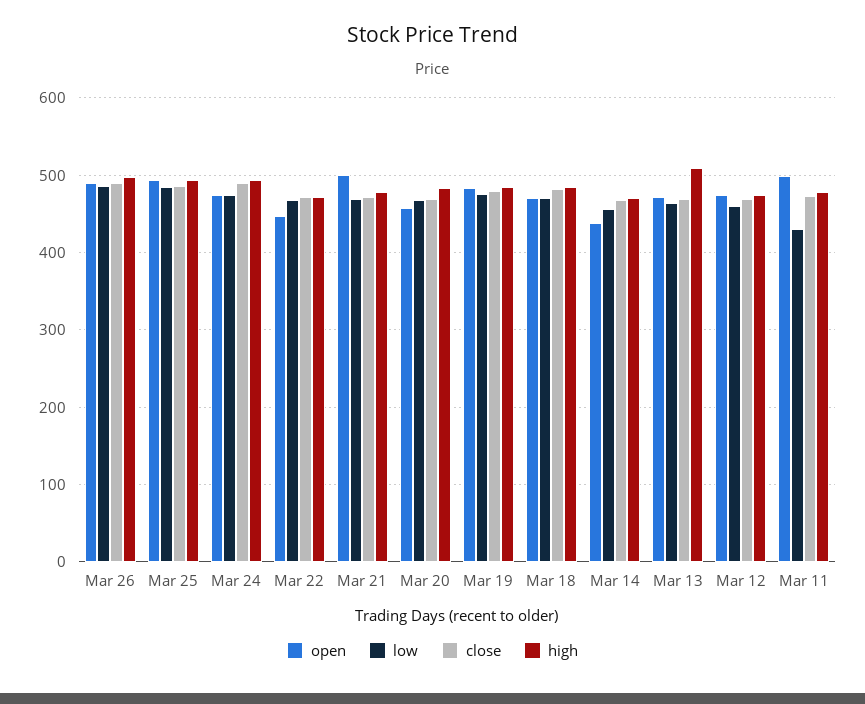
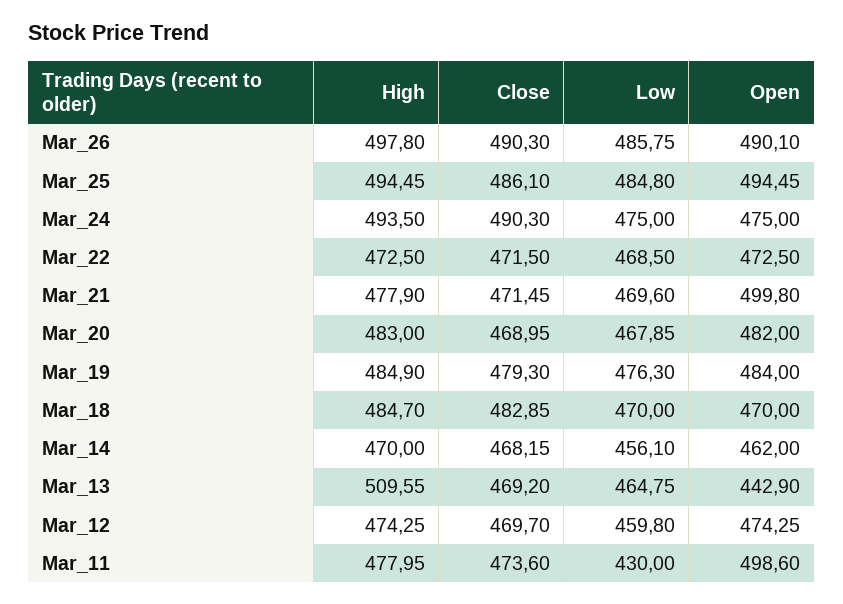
  {
    "open": {
      "Mar 26": 490.1,
      "Mar 25": 494.45,
      "Mar 24": 475,
-     "Mar 22": 450,
+     "Mar 22": 472.5,
      "Mar 21": 499.8,
-     "Mar 20": 460,
+     "Mar 20": 482,
      "Mar 19": 484,
      "Mar 18": 470,
-     "Mar 14": 440,
+     "Mar 14": 462,
-     "Mar 13": 470,
+     "Mar 13": 442.9,
      "Mar 12": 474.25,
      "Mar 11": 498.6
    },
    "low": {
      "Mar 26": 485.75,
      "Mar 25": 484.8,
      "Mar 24": 475,
      "Mar 22": 468.5,
      "Mar 21": 469.6,
      "Mar 20": 467.85,
      "Mar 19": 476.3,
      "Mar 18": 470,
      "Mar 14": 456.1,
      "Mar 13": 464.75,
      "Mar 12": 459.8,
      "Mar 11": 430
    },
    "close": {
      "Mar 26": 490.3,
      "Mar 25": 486.1,
      "Mar 24": 490.3,
      "Mar 22": 471.5,
      "Mar 21": 471.45,
      "Mar 20": 468.95,
      "Mar 19": 479.3,
      "Mar 18": 482.85,
      "Mar 14": 468.15,
      "Mar 13": 469.2,
      "Mar 12": 469.7,
      "Mar 11": 473.6
    },
    "high": {
      "Mar 26": 497.8,
      "Mar 25": 494.45,
      "Mar 24": 493.5,
      "Mar 22": 472.5,
      "Mar 21": 477.9,
      "Mar 20": 483,
      "Mar 19": 484.9,
      "Mar 18": 484.7,
      "Mar 14": 470,
      "Mar 13": 509.55,
      "Mar 12": 474.25,
      "Mar 11": 477.95
    }
  }

